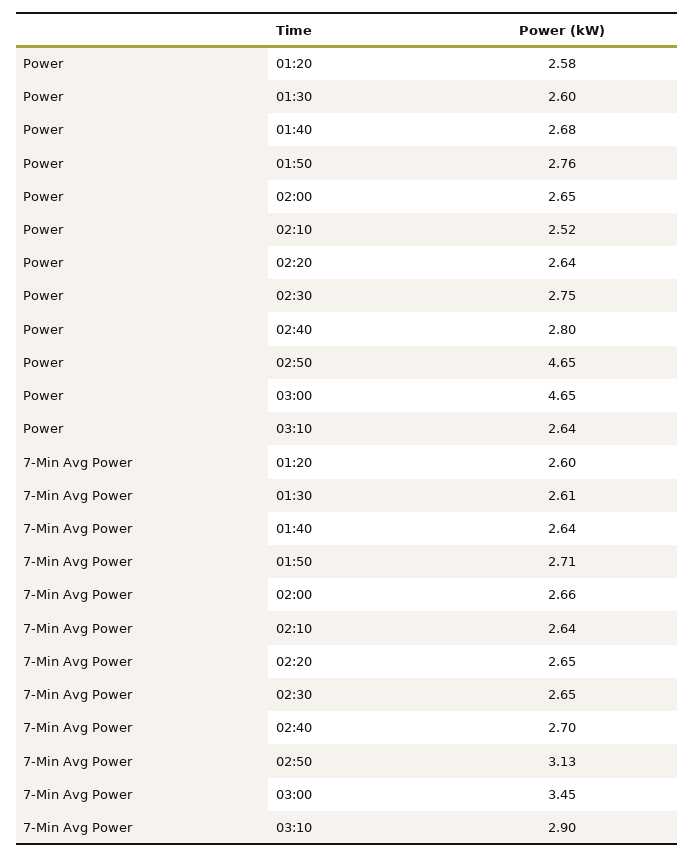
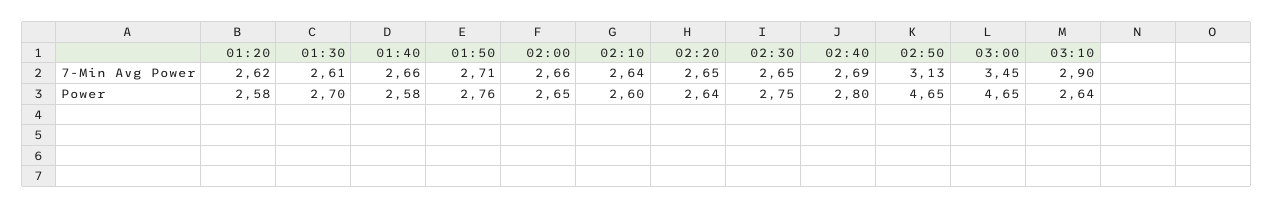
  {
    "Power": {
      "01:20": 2.58,
-     "01:30": 2.6,
+     "01:30": 2.7,
-     "01:40": 2.68,
+     "01:40": 2.58,
      "01:50": 2.76,
      "02:00": 2.65,
-     "02:10": 2.52,
+     "02:10": 2.6,
      "02:20": 2.64,
      "02:30": 2.75,
      "02:40": 2.8,
      "02:50": 4.65,
      "03:00": 4.65,
      "03:10": 2.64
    },
    "7-Min Avg Power": {
-     "01:20": 2.6,
+     "01:20": 2.62,
      "01:30": 2.61,
-     "01:40": 2.64,
+     "01:40": 2.66,
      "01:50": 2.71,
      "02:00": 2.66,
      "02:10": 2.64,
      "02:20": 2.65,
      "02:30": 2.65,
-     "02:40": 2.7,
+     "02:40": 2.69,
      "02:50": 3.13,
      "03:00": 3.45,
      "03:10": 2.9
    }
  }

